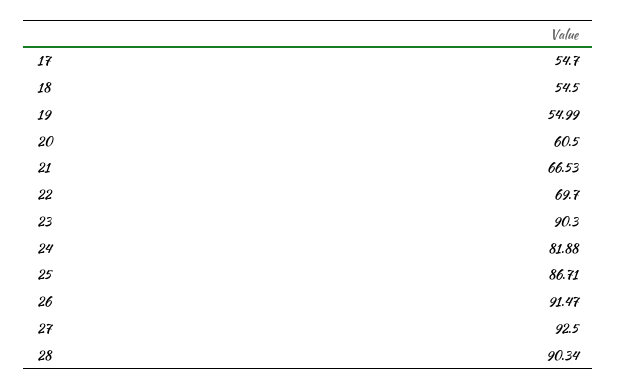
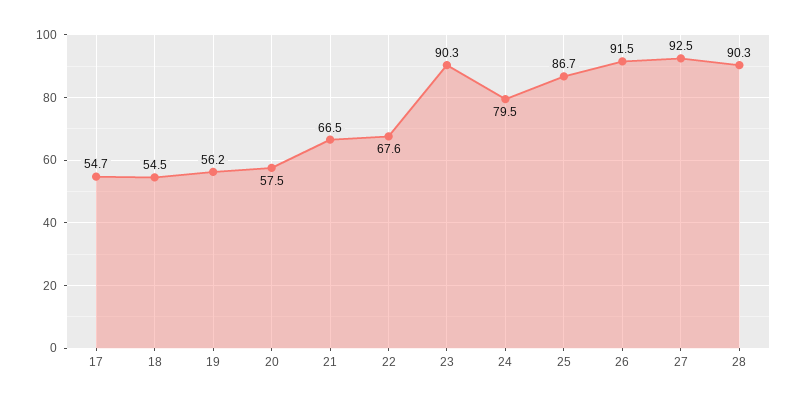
  {
    "17": 54.7,
    "18": 54.5,
-   "19": 54.99,
+   "19": 56.2,
-   "20": 60.5,
+   "20": 57.5,
    "21": 66.53,
-   "22": 69.7,
+   "22": 67.6,
    "23": 90.3,
-   "24": 81.88,
+   "24": 79.5,
    "25": 86.71,
    "26": 91.47,
    "27": 92.5,
    "28": 90.34
  }

